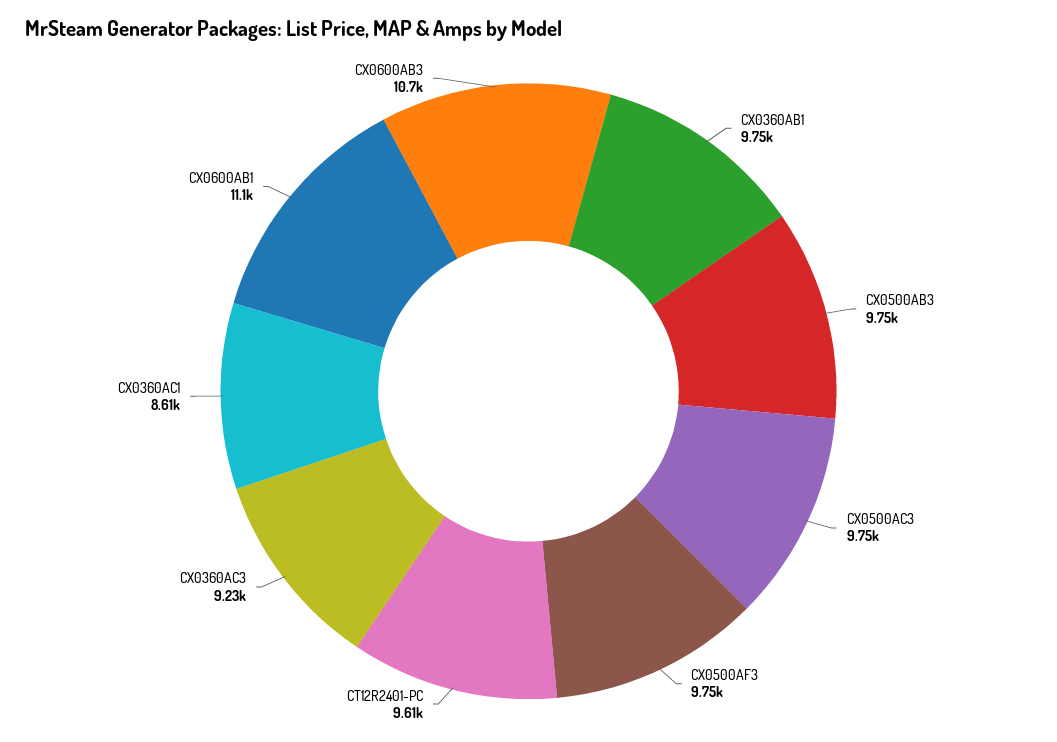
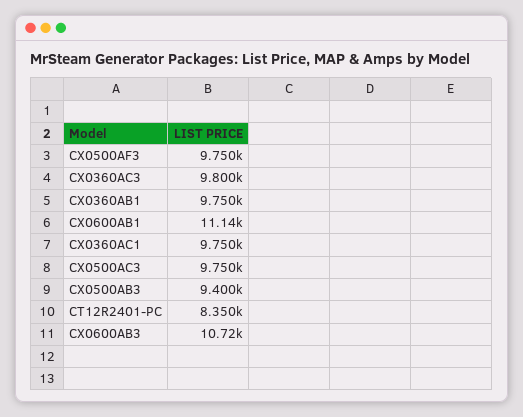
  {
    "CX0360AB1": 9750,
-   "CX0500AB3": 9750,
+   "CX0500AB3": 9400,
    "CX0500AC3": 9750,
    "CX0500AF3": 9750,
-   "CT12R2401-PC": 9610,
+   "CT12R2401-PC": 8350,
-   "CX0360AC3": 9230,
+   "CX0360AC3": 9800,
-   "CX0360AC1": 8610,
+   "CX0360AC1": 9750,
    "CX0600AB1": 11140,
    "CX0600AB3": 10720
  }

